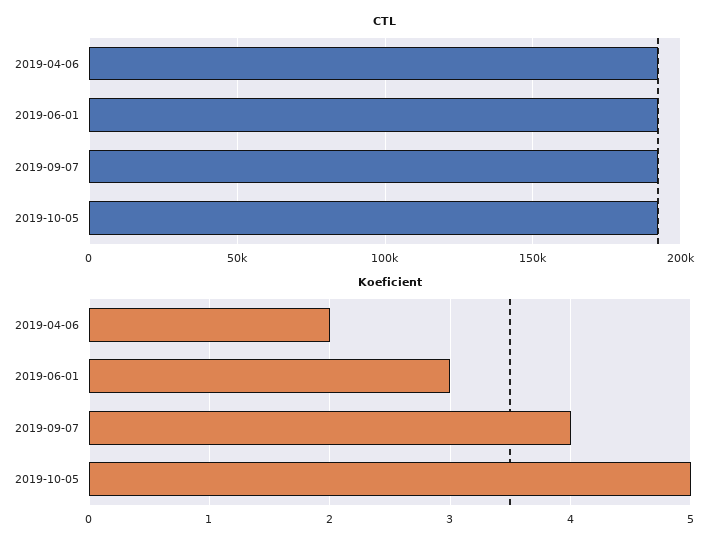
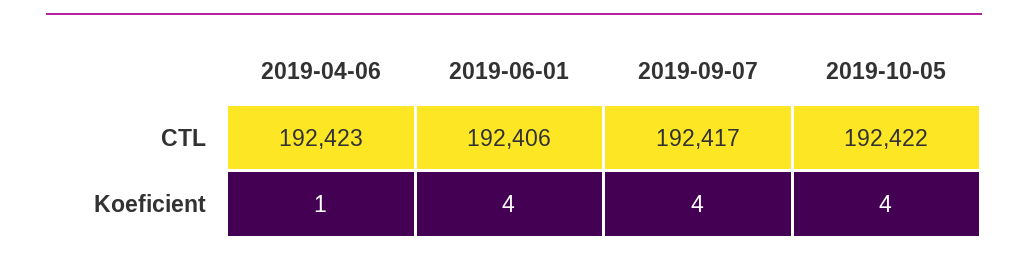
  {
    "CTL": {
      "2019-04-06": 192423,
      "2019-06-01": 192406,
      "2019-09-07": 192417,
      "2019-10-05": 192422
    },
    "Koeficient": {
-     "2019-04-06": 2,
+     "2019-04-06": 1,
-     "2019-06-01": 3,
+     "2019-06-01": 4,
      "2019-09-07": 4,
-     "2019-10-05": 5
+     "2019-10-05": 4
    }
  }

